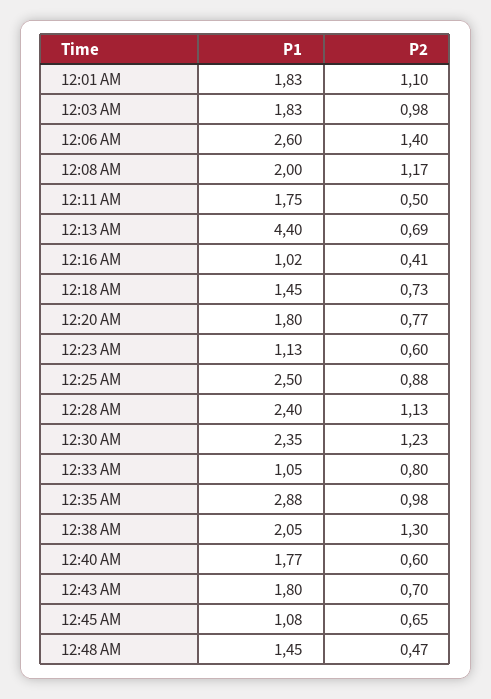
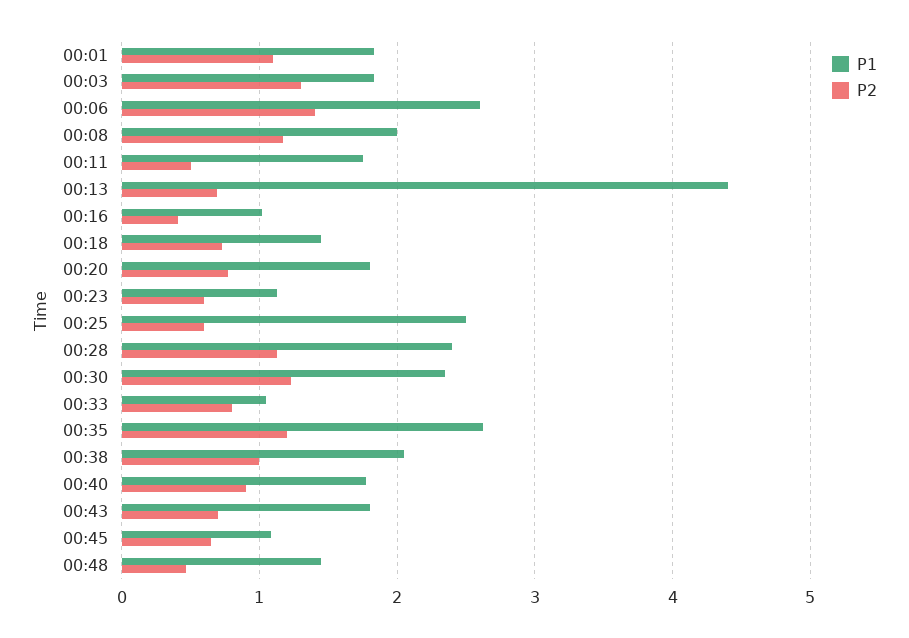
  {
    "P1": {
      "12:01 AM": 1.83,
      "12:03 AM": 1.83,
      "12:06 AM": 2.6,
      "12:08 AM": 2,
      "12:11 AM": 1.75,
      "12:13 AM": 4.4,
      "12:16 AM": 1.02,
      "12:18 AM": 1.45,
      "12:20 AM": 1.8,
      "12:23 AM": 1.13,
      "12:25 AM": 2.5,
      "12:28 AM": 2.4,
      "12:30 AM": 2.35,
      "12:33 AM": 1.05,
-     "12:35 AM": 2.88,
+     "12:35 AM": 2.6,
      "12:38 AM": 2.05,
      "12:40 AM": 1.77,
      "12:43 AM": 1.8,
      "12:45 AM": 1.08,
      "12:48 AM": 1.45
    },
    "P2": {
      "12:01 AM": 1.1,
-     "12:03 AM": 0.98,
+     "12:03 AM": 1.3,
      "12:06 AM": 1.4,
      "12:08 AM": 1.17,
      "12:11 AM": 0.5,
      "12:13 AM": 0.69,
      "12:16 AM": 0.41,
      "12:18 AM": 0.73,
      "12:20 AM": 0.77,
      "12:23 AM": 0.6,
-     "12:25 AM": 0.88,
+     "12:25 AM": 0.6,
      "12:28 AM": 1.13,
      "12:30 AM": 1.23,
      "12:33 AM": 0.8,
-     "12:35 AM": 0.98,
+     "12:35 AM": 1.2,
-     "12:38 AM": 1.3,
+     "12:38 AM": 1,
-     "12:40 AM": 0.6,
+     "12:40 AM": 0.9,
      "12:43 AM": 0.7,
      "12:45 AM": 0.65,
      "12:48 AM": 0.47
    }
  }

